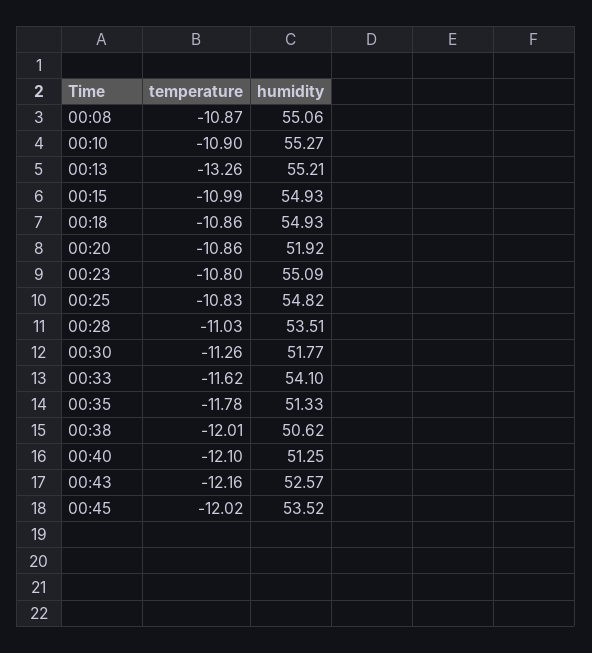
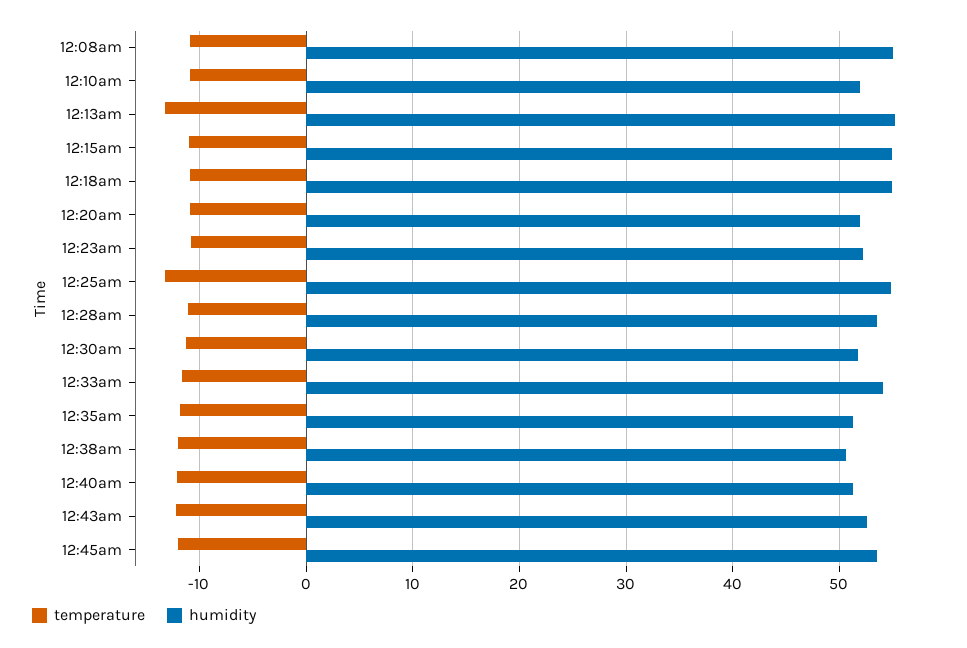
  {
    "temperature": {
      "00:08": -10.87,
      "00:10": -10.9,
      "00:13": -13.26,
      "00:15": -10.99,
      "00:18": -10.86,
      "00:20": -10.86,
      "00:23": -10.8,
-     "00:25": -10.83,
+     "00:25": -13,
      "00:28": -11.03,
      "00:30": -11.26,
      "00:33": -11.62,
      "00:35": -11.78,
      "00:38": -12.01,
      "00:40": -12.1,
      "00:43": -12.16,
      "00:45": -12.02
    },
    "humidity": {
      "00:08": 55.06,
-     "00:10": 55.27,
+     "00:10": 52,
      "00:13": 55.21,
      "00:15": 54.93,
      "00:18": 54.93,
      "00:20": 51.92,
-     "00:23": 55.09,
+     "00:23": 52,
      "00:25": 54.82,
      "00:28": 53.51,
      "00:30": 51.77,
      "00:33": 54.1,
      "00:35": 51.33,
      "00:38": 50.62,
      "00:40": 51.25,
      "00:43": 52.57,
      "00:45": 53.52
    }
  }

